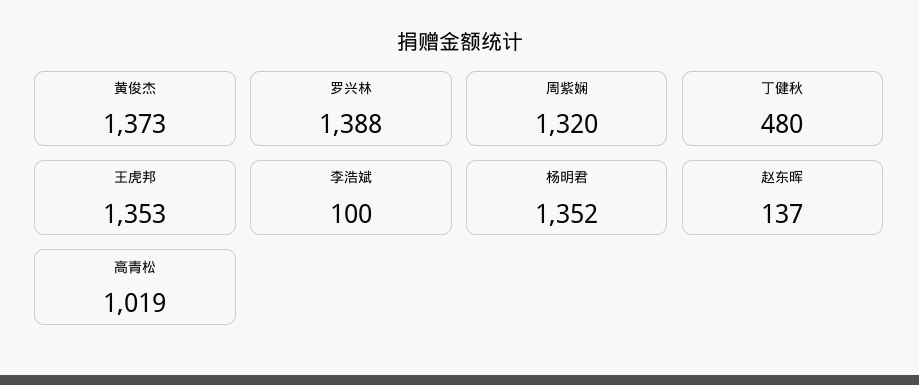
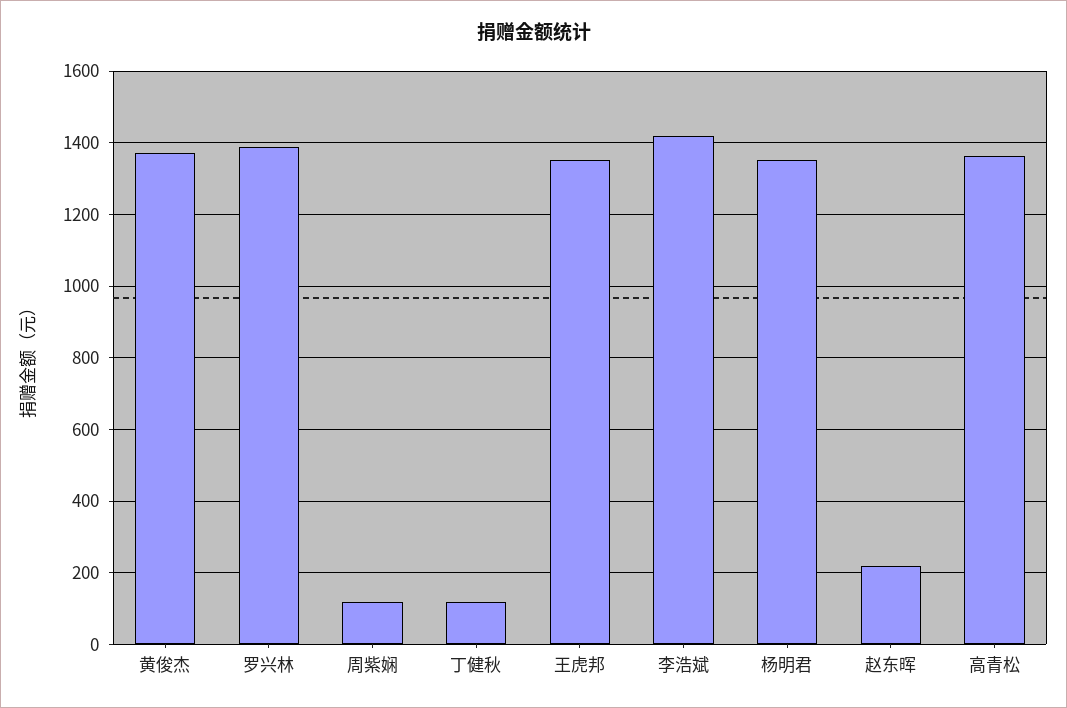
  {
    "黄俊杰": 1373,
    "罗兴林": 1388,
-   "周紫娴": 1320,
+   "周紫娴": 120,
-   "丁健秋": 480,
+   "丁健秋": 120,
    "王虎邦": 1353,
-   "李浩斌": 100,
+   "李浩斌": 1420,
    "杨明君": 1352,
-   "赵东晖": 137,
+   "赵东晖": 220,
-   "高青松": 1019
+   "高青松": 1360
  }

